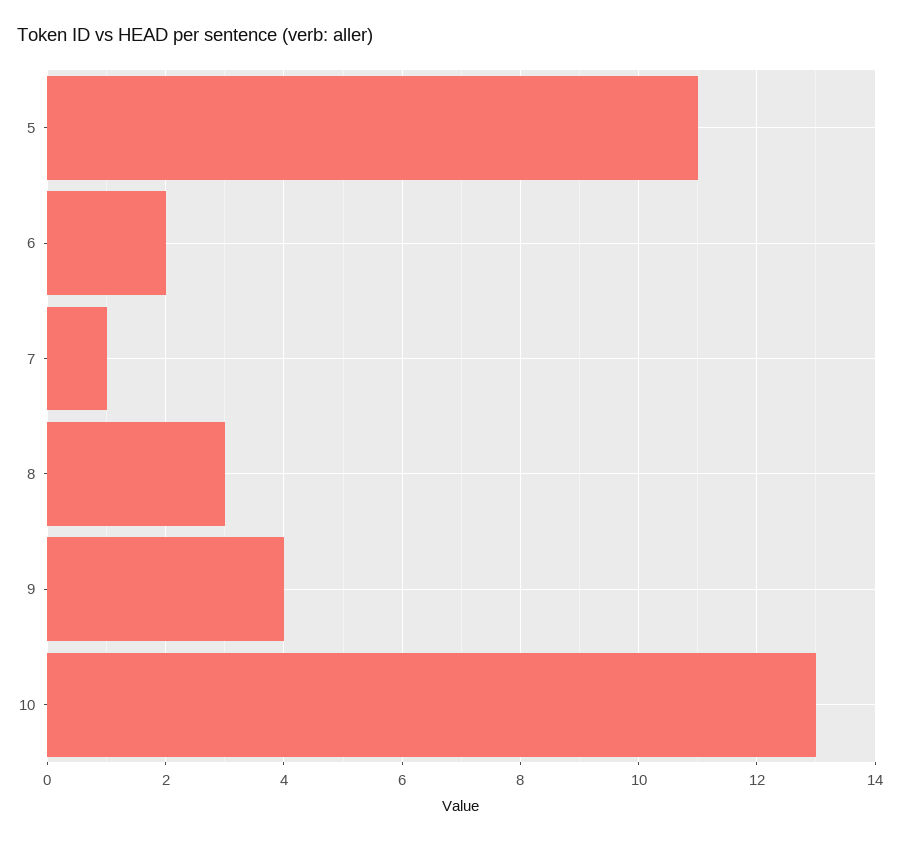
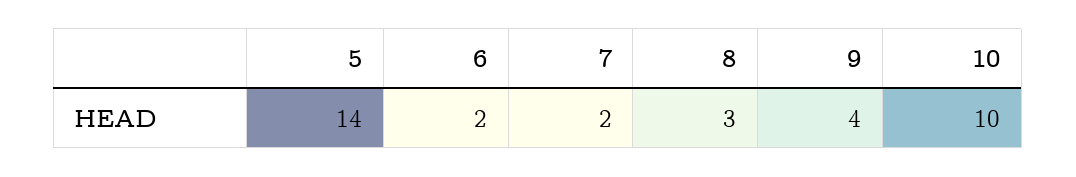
  {
-   "5": 11,
+   "5": 14,
    "6": 2,
-   "7": 1,
+   "7": 2,
    "8": 3,
    "9": 4,
-   "10": 13
+   "10": 10
  }

